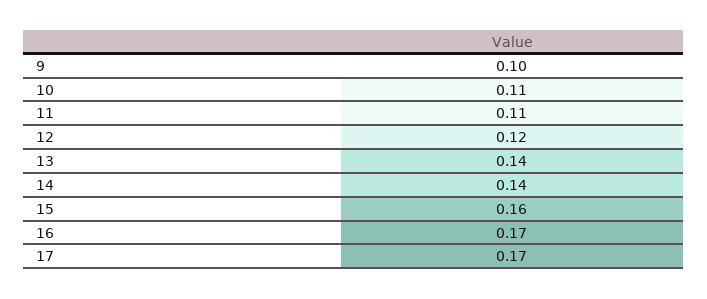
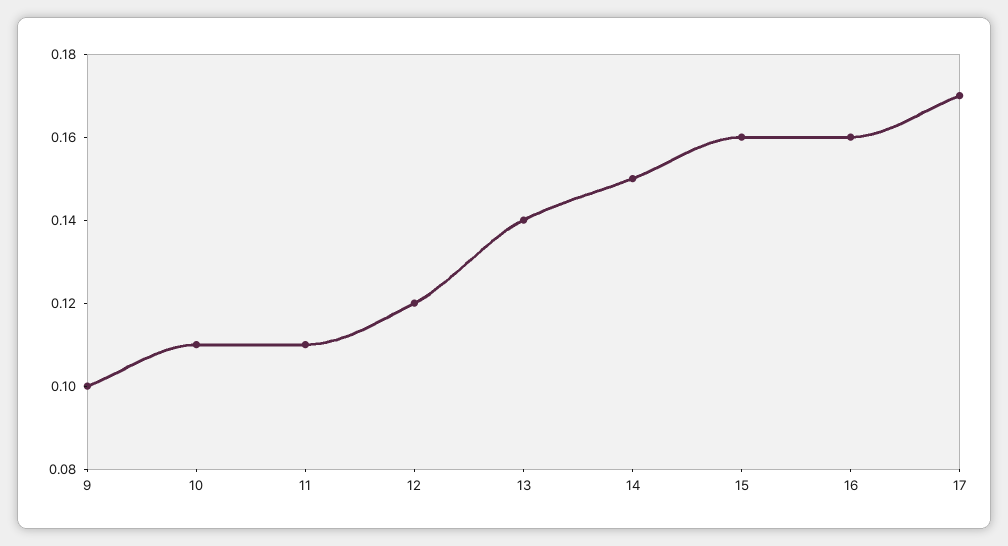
  {
    "9": 0.1,
    "10": 0.11,
    "11": 0.11,
    "12": 0.12,
    "13": 0.14,
-   "14": 0.14,
+   "14": 0.15,
    "15": 0.16,
-   "16": 0.17,
+   "16": 0.16,
    "17": 0.17
  }

